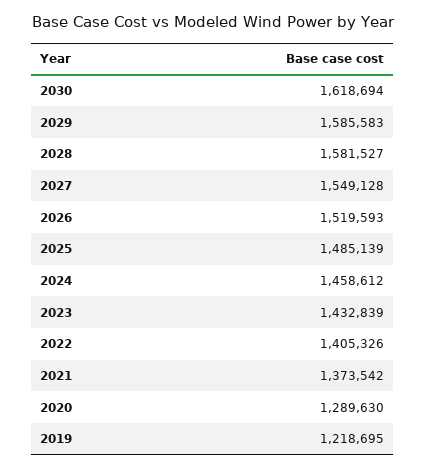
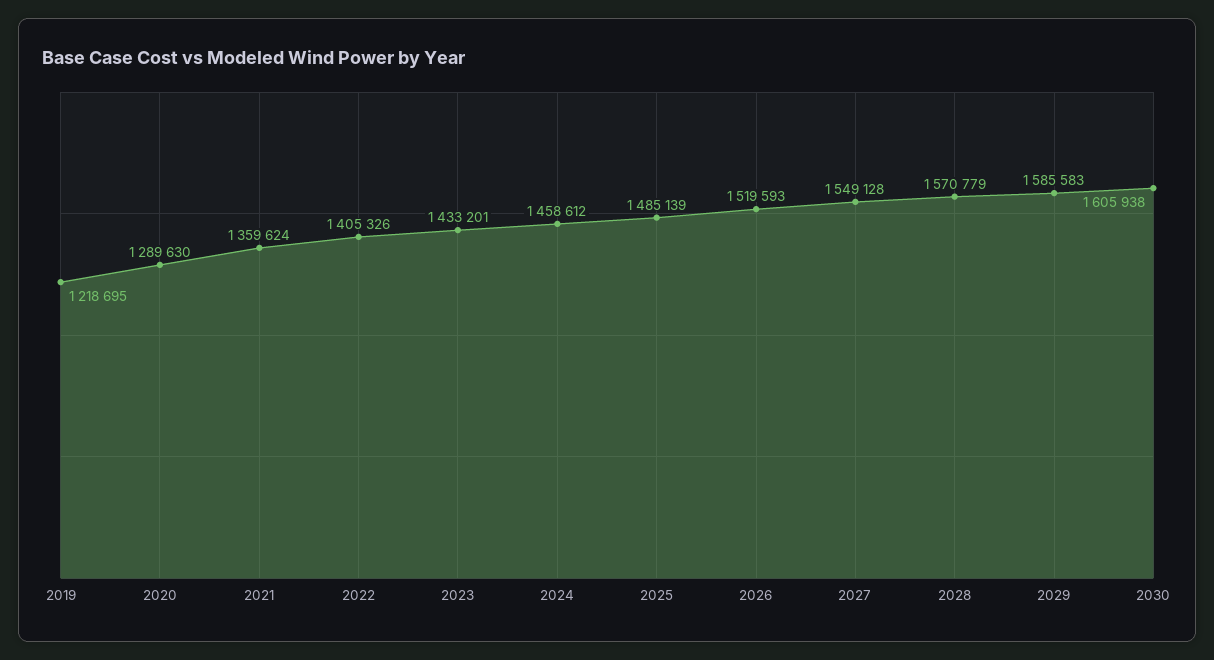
  {
-   "2030": 1618694,
+   "2030": 1605938,
    "2029": 1585583,
-   "2028": 1581527,
+   "2028": 1570779,
    "2027": 1549128,
    "2026": 1519593,
    "2025": 1485139,
    "2024": 1458612,
-   "2023": 1432839,
+   "2023": 1433201,
    "2022": 1405326,
-   "2021": 1373542,
+   "2021": 1359624,
    "2020": 1289630,
    "2019": 1218695
  }

